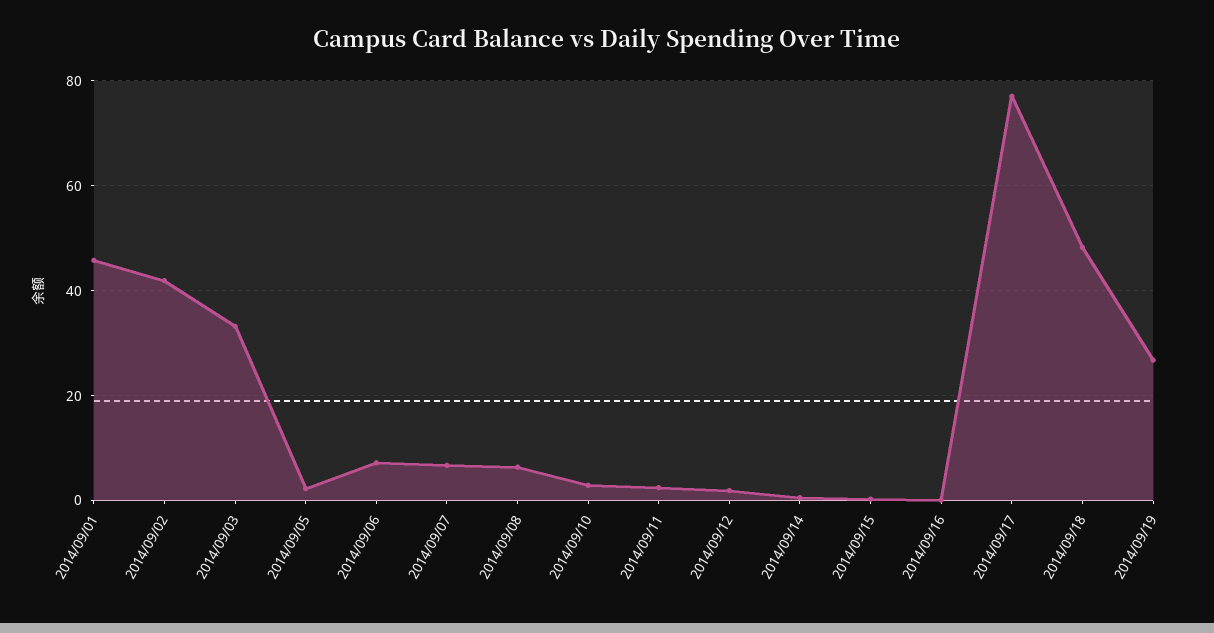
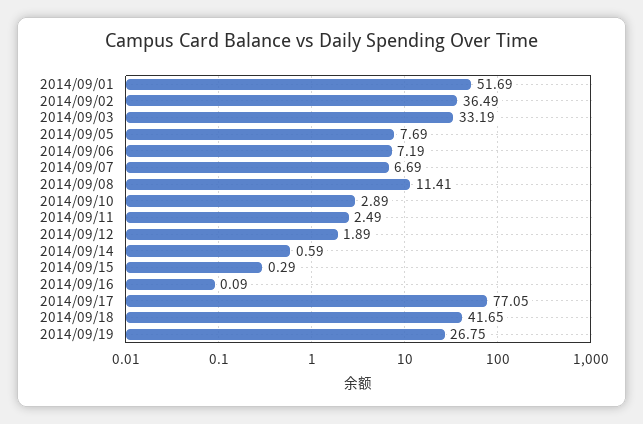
  {
-   "2014/09/01": 46,
+   "2014/09/01": 51.69,
-   "2014/09/02": 42,
+   "2014/09/02": 36.49,
    "2014/09/03": 33.19,
-   "2014/09/05": 2,
+   "2014/09/05": 7.69,
    "2014/09/06": 7.19,
    "2014/09/07": 6.69,
-   "2014/09/08": 6,
+   "2014/09/08": 11.41,
    "2014/09/10": 2.89,
    "2014/09/11": 2.49,
    "2014/09/12": 1.89,
    "2014/09/14": 0.59,
    "2014/09/15": 0.29,
    "2014/09/16": 0.09,
    "2014/09/17": 77.05,
-   "2014/09/18": 48,
+   "2014/09/18": 41.65,
    "2014/09/19": 26.75
  }

